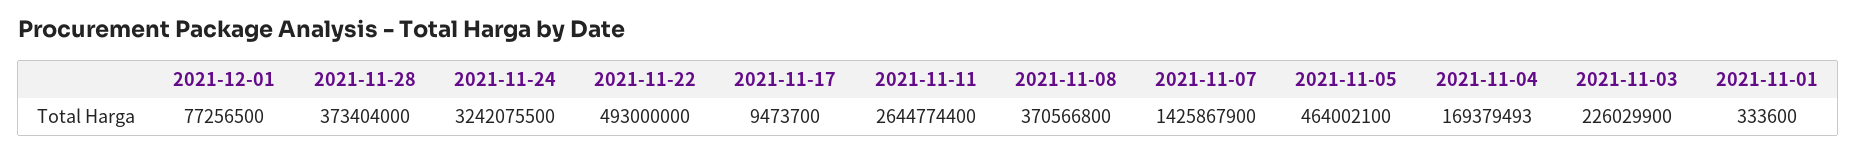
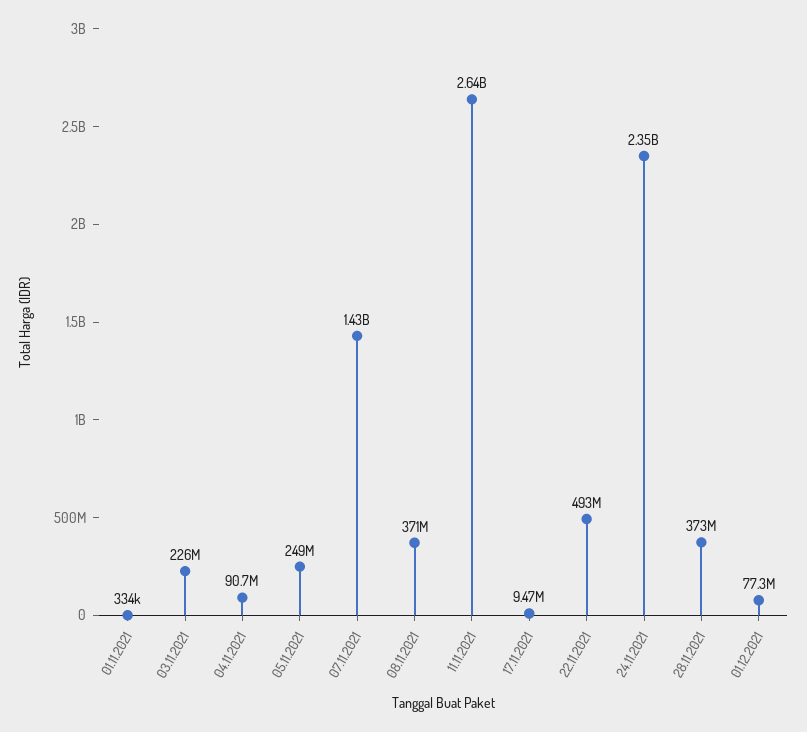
  {
    "2021-12-01": 77256500,
    "2021-11-28": 373404000,
-   "2021-11-24": 3242075500,
+   "2021-11-24": 2350000000,
    "2021-11-22": 493000000,
    "2021-11-17": 9473700,
    "2021-11-11": 2644774400,
    "2021-11-08": 370566800,
    "2021-11-07": 1425867900,
-   "2021-11-05": 464002100,
+   "2021-11-05": 249000000,
-   "2021-11-04": 169379493,
+   "2021-11-04": 90700000,
    "2021-11-03": 226029900,
    "2021-11-01": 333600
  }

